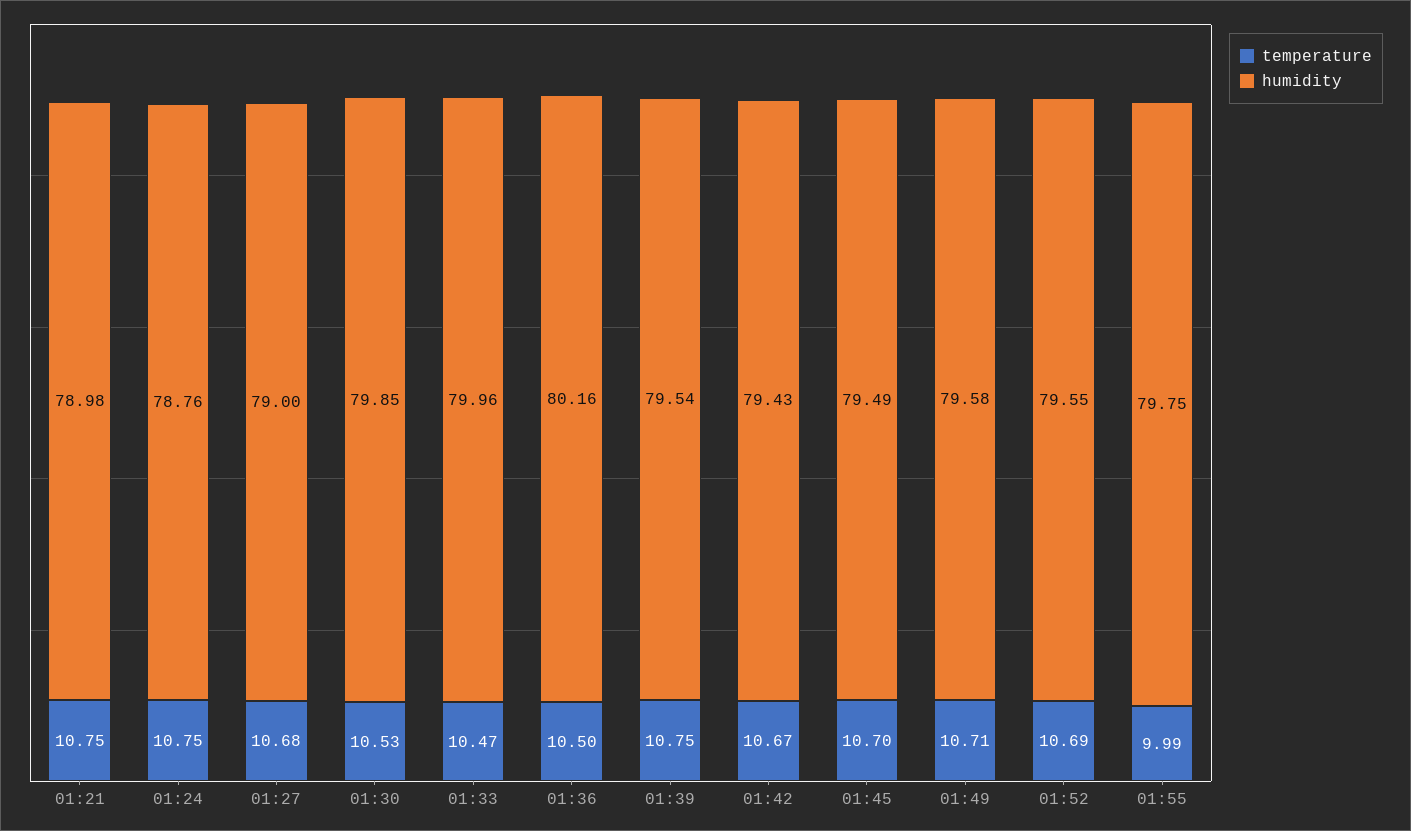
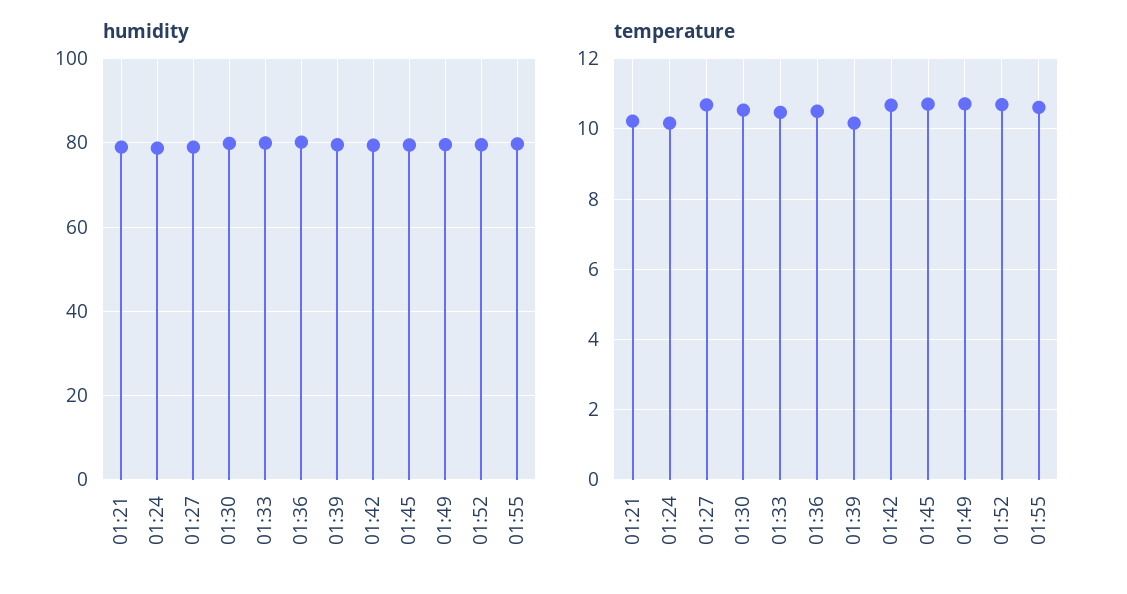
  {
    "temperature": {
-     "01:21": 10.75,
+     "01:21": 10.2,
-     "01:24": 10.75,
+     "01:24": 10.2,
      "01:27": 10.68,
      "01:30": 10.53,
      "01:33": 10.47,
      "01:36": 10.5,
-     "01:39": 10.75,
+     "01:39": 10.2,
      "01:42": 10.67,
      "01:45": 10.7,
      "01:49": 10.71,
      "01:52": 10.69,
-     "01:55": 9.99
+     "01:55": 10.6
    },
    "humidity": {
      "01:21": 78.98,
      "01:24": 78.76,
      "01:27": 79,
      "01:30": 79.85,
      "01:33": 79.96,
      "01:36": 80.16,
      "01:39": 79.54,
      "01:42": 79.43,
      "01:45": 79.49,
      "01:49": 79.58,
      "01:52": 79.55,
      "01:55": 79.75
    }
  }

